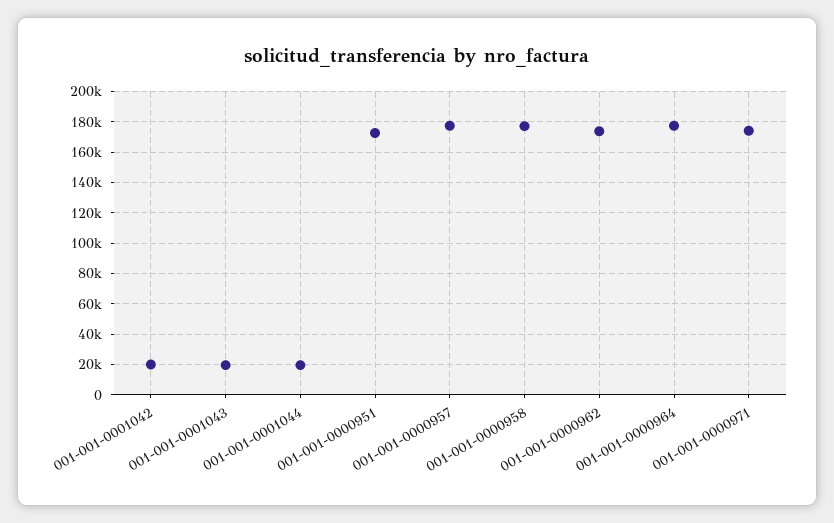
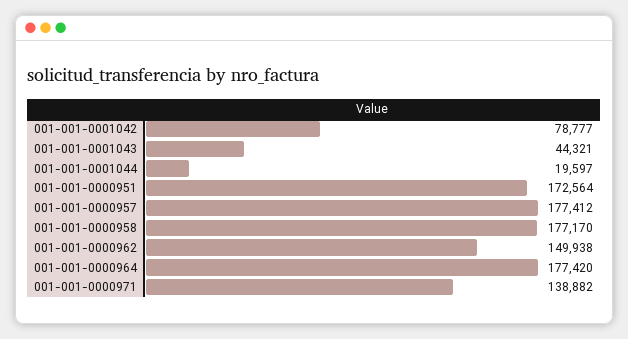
  {
-   "001-001-0001042": 20000,
+   "001-001-0001042": 78777,
-   "001-001-0001043": 20000,
+   "001-001-0001043": 44321,
    "001-001-0001044": 19597,
    "001-001-0000951": 172564,
    "001-001-0000957": 177412,
    "001-001-0000958": 177170,
-   "001-001-0000962": 175000,
+   "001-001-0000962": 149938,
    "001-001-0000964": 177420,
-   "001-001-0000971": 175000
+   "001-001-0000971": 138882
  }

